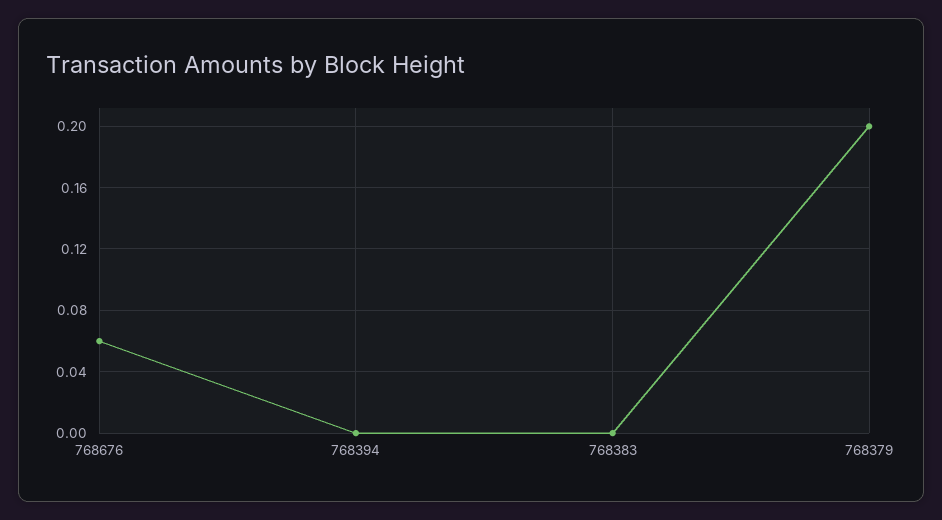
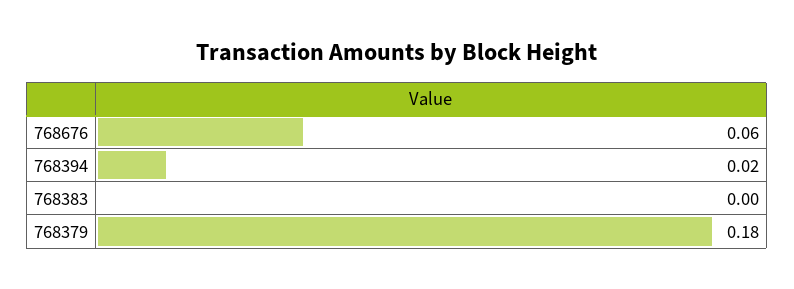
  {
    "768676": 0.06,
-   "768394": 0,
+   "768394": 0.02,
    "768383": 0,
-   "768379": 0.2
+   "768379": 0.18
  }

